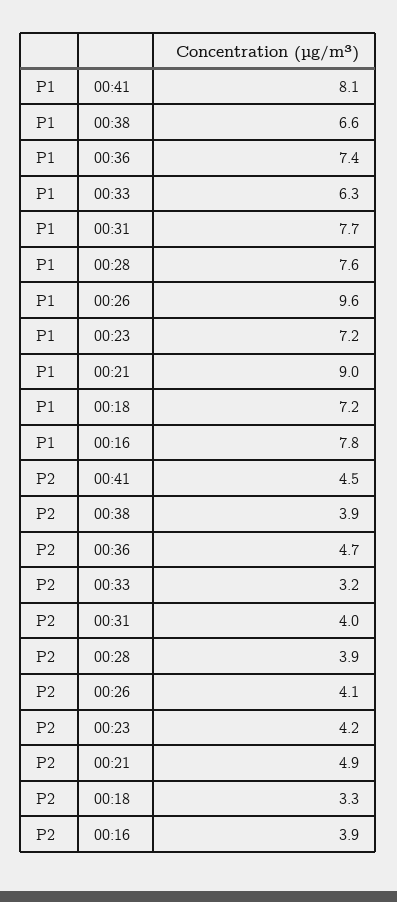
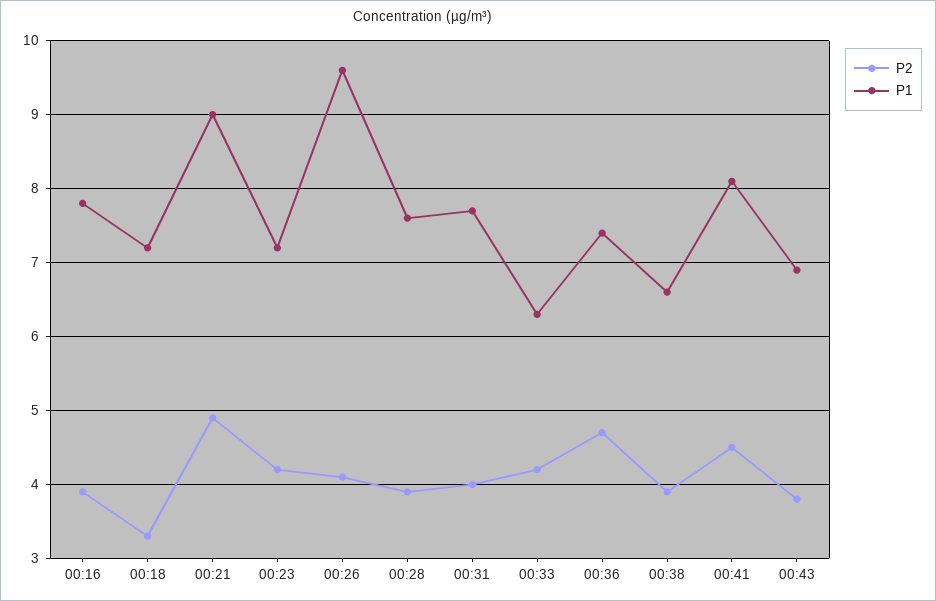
  {
    "P1": {
      "00:41": 8.1,
      "00:38": 6.6,
      "00:36": 7.4,
      "00:33": 6.3,
      "00:31": 7.7,
      "00:28": 7.6,
      "00:26": 9.6,
      "00:23": 7.2,
      "00:21": 9,
      "00:18": 7.2,
-     "00:16": 7.8
+     "00:16": 7.8,
+     "00:43": 6.9
    },
    "P2": {
      "00:41": 4.5,
      "00:38": 3.9,
      "00:36": 4.7,
-     "00:33": 3.2,
+     "00:33": 4.2,
      "00:31": 4,
      "00:28": 3.9,
      "00:26": 4.1,
      "00:23": 4.2,
      "00:21": 4.9,
      "00:18": 3.3,
-     "00:16": 3.9
+     "00:16": 3.9,
+     "00:43": 3.8
    }
  }

